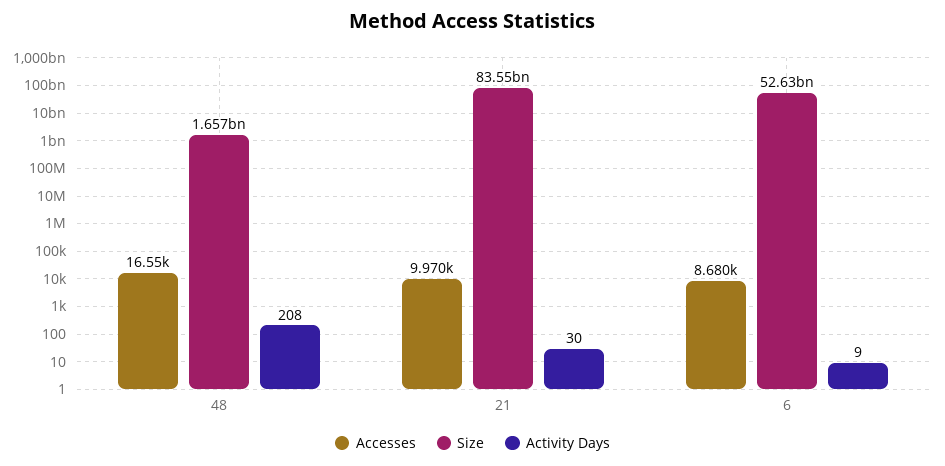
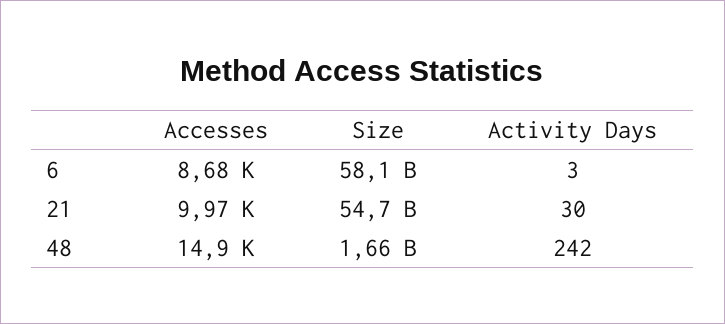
  {
    "Accesses": {
-     "48": 16550,
+     "48": 14900,
      "21": 9970,
      "6": 8680
    },
    "Size": {
      "48": 1657000000,
-     "21": 83550000000,
+     "21": 54700000000,
-     "6": 52630000000
+     "6": 58100000000
    },
    "Activity Days": {
-     "48": 208,
+     "48": 242,
      "21": 30,
-     "6": 9
+     "6": 3
    }
  }

